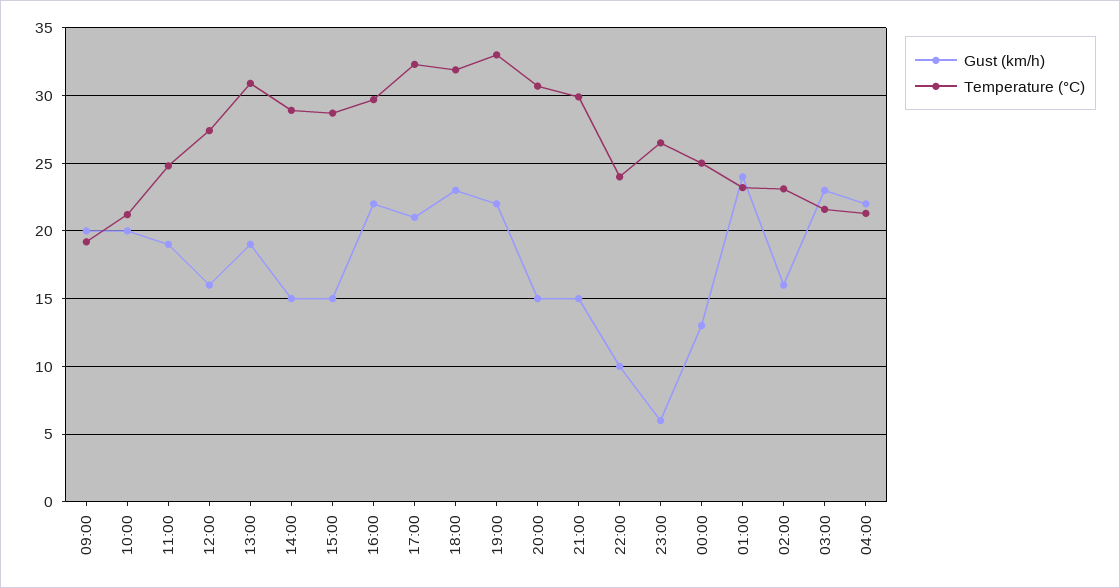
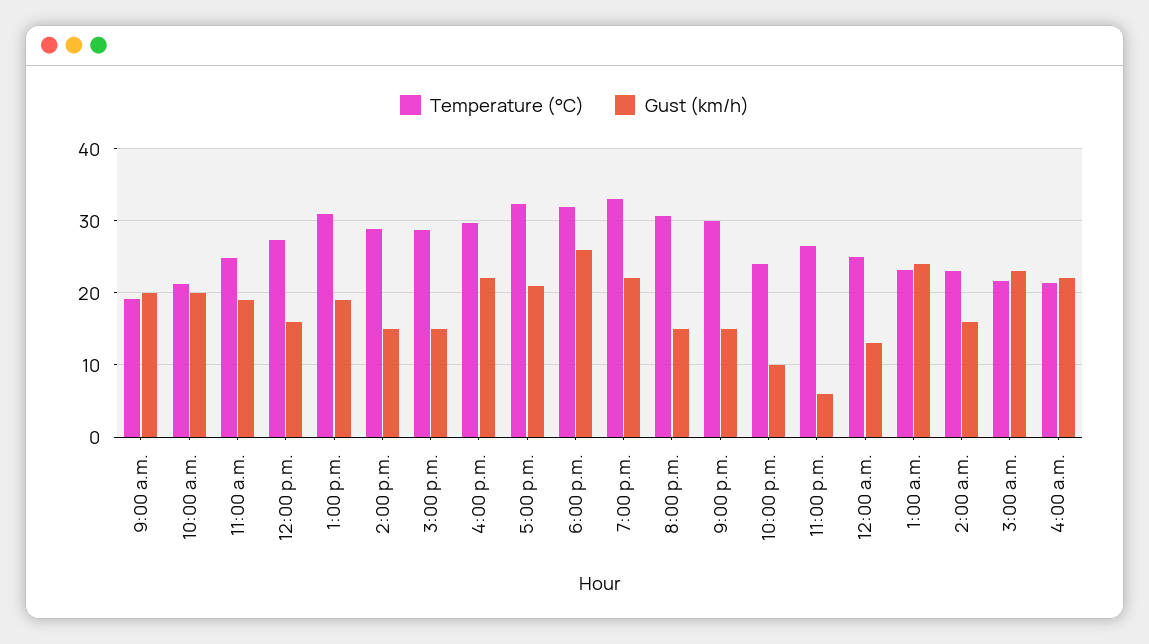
  {
    "Gust (km/h)": {
      "09:00": 20,
      "10:00": 20,
      "11:00": 19,
      "12:00": 16,
      "13:00": 19,
      "14:00": 15,
      "15:00": 15,
      "16:00": 22,
      "17:00": 21,
-     "18:00": 23,
+     "18:00": 26,
      "19:00": 22,
      "20:00": 15,
      "21:00": 15,
      "22:00": 10,
      "23:00": 6,
      "00:00": 13,
      "01:00": 24,
      "02:00": 16,
      "03:00": 23,
      "04:00": 22
    },
    "Temperature (°C)": {
      "09:00": 19,
      "10:00": 21,
      "11:00": 25,
      "12:00": 27.5,
      "13:00": 31,
      "14:00": 29,
      "15:00": 28.5,
      "16:00": 29.5,
      "17:00": 32.5,
      "18:00": 32,
      "19:00": 33,
      "20:00": 30.5,
      "21:00": 30,
      "22:00": 24,
      "23:00": 26.5,
      "00:00": 25,
      "01:00": 23,
      "02:00": 23,
      "03:00": 21.5,
      "04:00": 21.5
    }
  }

